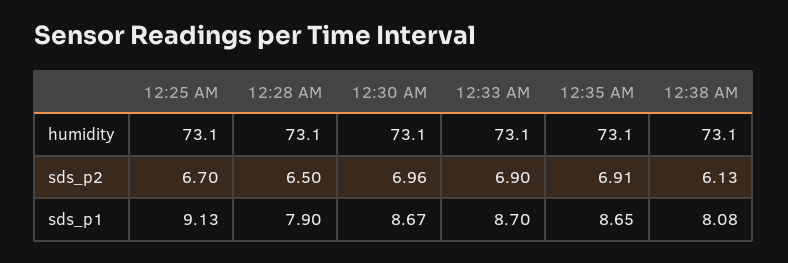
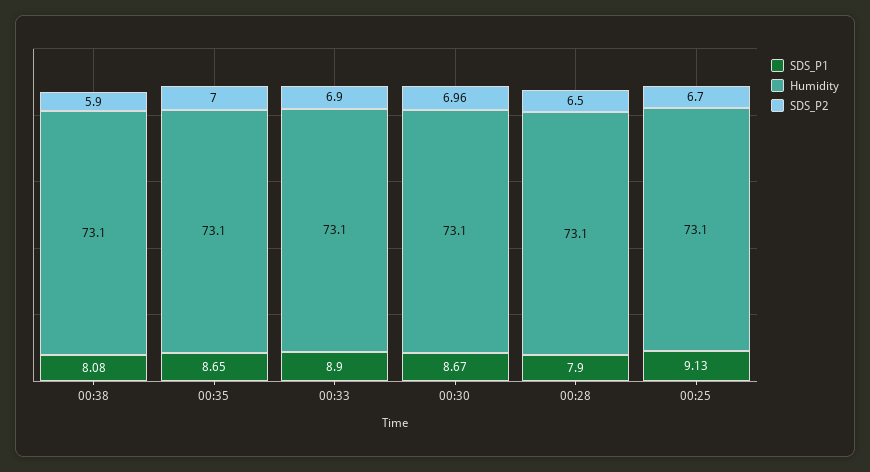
  {
    "humidity": {
      "12:25 AM": 73.1,
      "12:28 AM": 73.1,
      "12:30 AM": 73.1,
      "12:33 AM": 73.1,
      "12:35 AM": 73.1,
      "12:38 AM": 73.1
    },
    "sds_p2": {
      "12:25 AM": 6.7,
      "12:28 AM": 6.5,
      "12:30 AM": 6.96,
      "12:33 AM": 6.9,
-     "12:35 AM": 6.91,
+     "12:35 AM": 7,
-     "12:38 AM": 6.13
+     "12:38 AM": 5.9
    },
    "sds_p1": {
      "12:25 AM": 9.13,
      "12:28 AM": 7.9,
      "12:30 AM": 8.67,
-     "12:33 AM": 8.7,
+     "12:33 AM": 8.9,
      "12:35 AM": 8.65,
      "12:38 AM": 8.08
    }
  }

